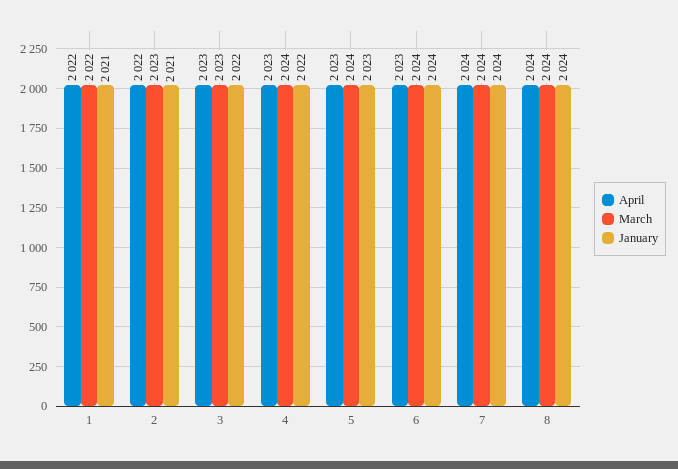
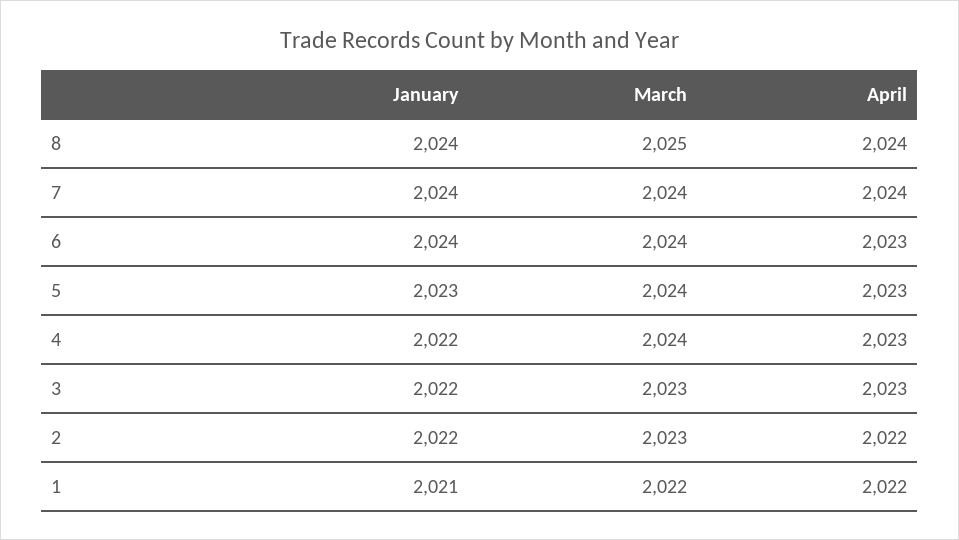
  {
    "April": {
      "1": 2022,
      "2": 2022,
      "3": 2023,
      "4": 2023,
      "5": 2023,
      "6": 2023,
      "7": 2024,
      "8": 2024
    },
    "March": {
      "1": 2022,
      "2": 2023,
      "3": 2023,
      "4": 2024,
      "5": 2024,
      "6": 2024,
      "7": 2024,
-     "8": 2024
+     "8": 2025
    },
    "January": {
      "1": 2021,
-     "2": 2021,
+     "2": 2022,
      "3": 2022,
      "4": 2022,
      "5": 2023,
      "6": 2024,
      "7": 2024,
      "8": 2024
    }
  }

